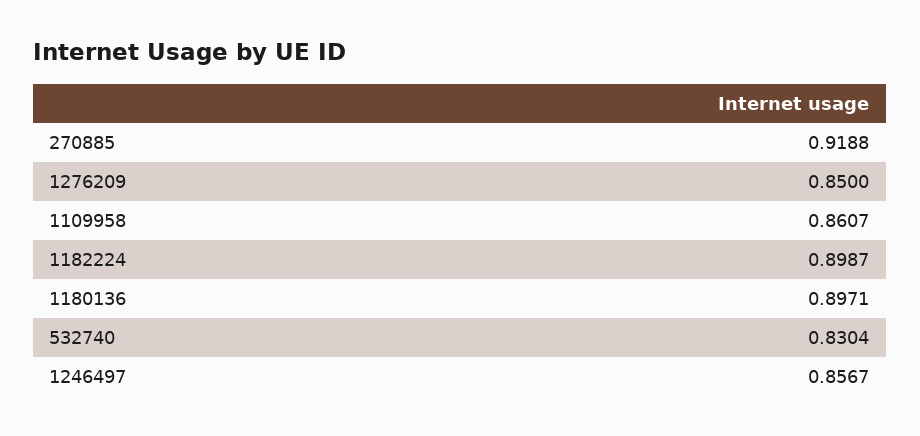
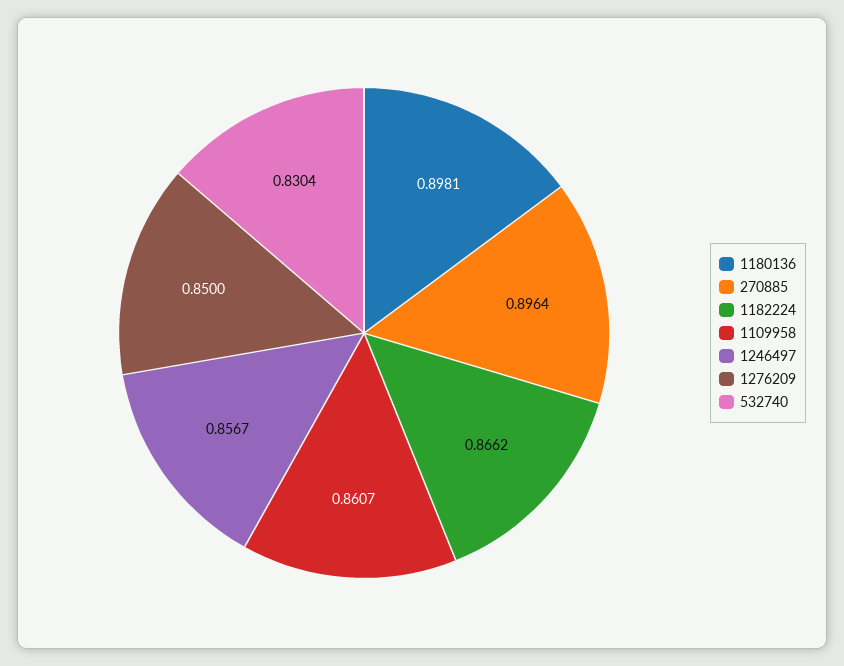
  {
-   "270885": 0.9188,
+   "270885": 0.8964,
    "1276209": 0.85,
    "1109958": 0.8607,
-   "1182224": 0.8987,
+   "1182224": 0.8662,
-   "1180136": 0.8971,
+   "1180136": 0.8981,
    "532740": 0.8304,
    "1246497": 0.8567
  }

